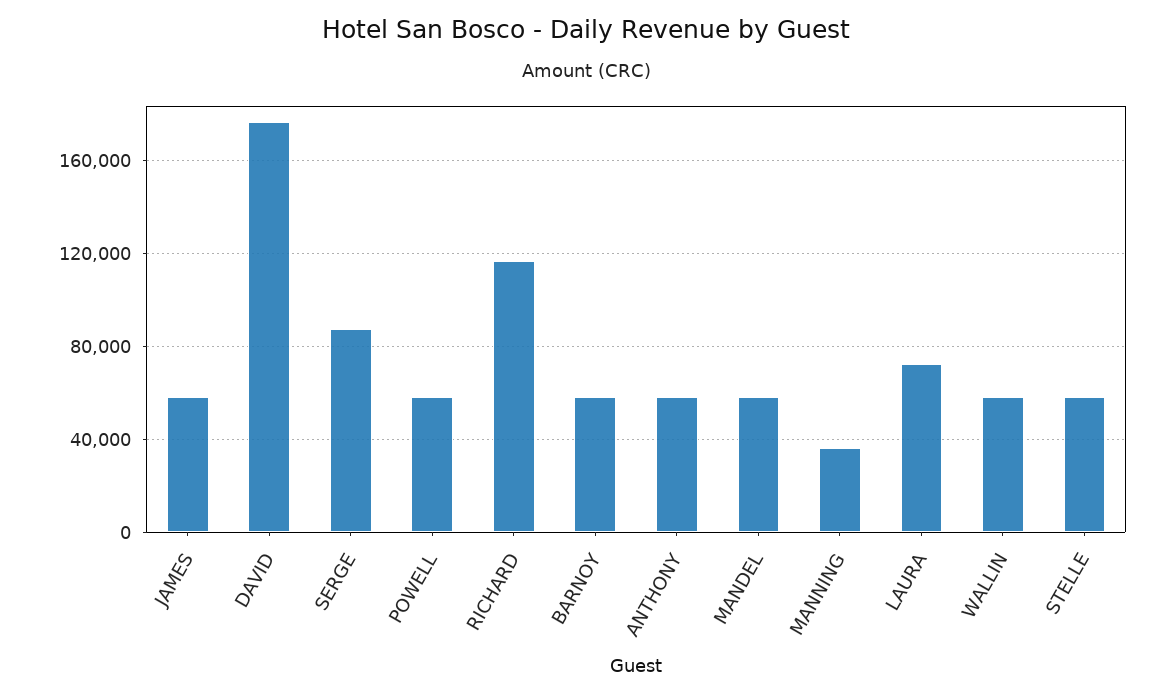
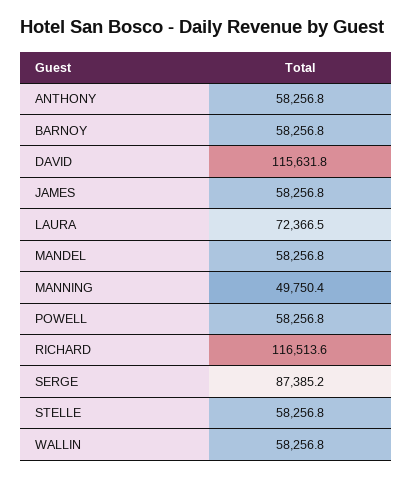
  {
    "JAMES": 58256.8,
-   "DAVID": 175000,
+   "DAVID": 115631.8,
    "SERGE": 87385.2,
    "POWELL": 58256.8,
    "RICHARD": 116513.6,
    "BARNOY": 58256.8,
    "ANTHONY": 58256.8,
    "MANDEL": 58256.8,
-   "MANNING": 35000,
+   "MANNING": 49750.4,
    "LAURA": 72366.5,
    "WALLIN": 58256.8,
    "STELLE": 58256.8
  }

